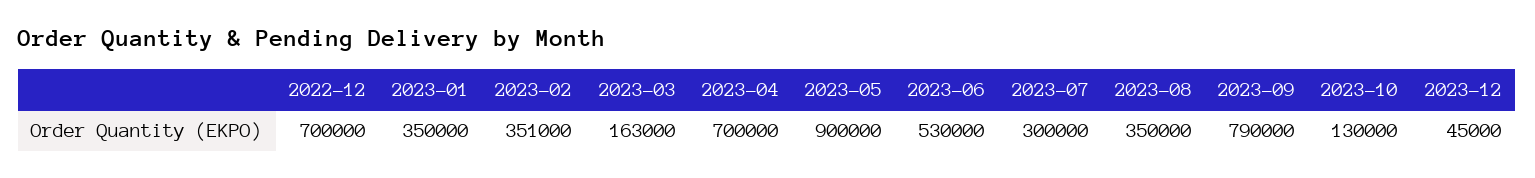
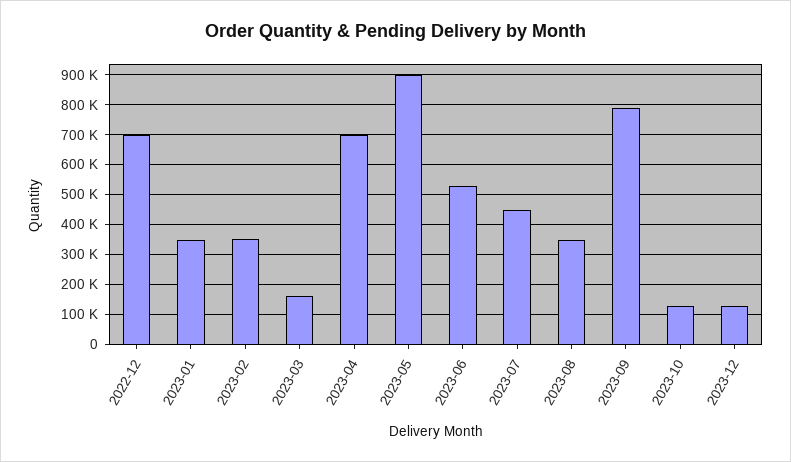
  {
    "2022-12": 700000,
    "2023-01": 350000,
    "2023-02": 351000,
    "2023-03": 163000,
    "2023-04": 700000,
    "2023-05": 900000,
    "2023-06": 530000,
-   "2023-07": 300000,
+   "2023-07": 450000,
    "2023-08": 350000,
    "2023-09": 790000,
    "2023-10": 130000,
-   "2023-12": 45000
+   "2023-12": 125000
  }

